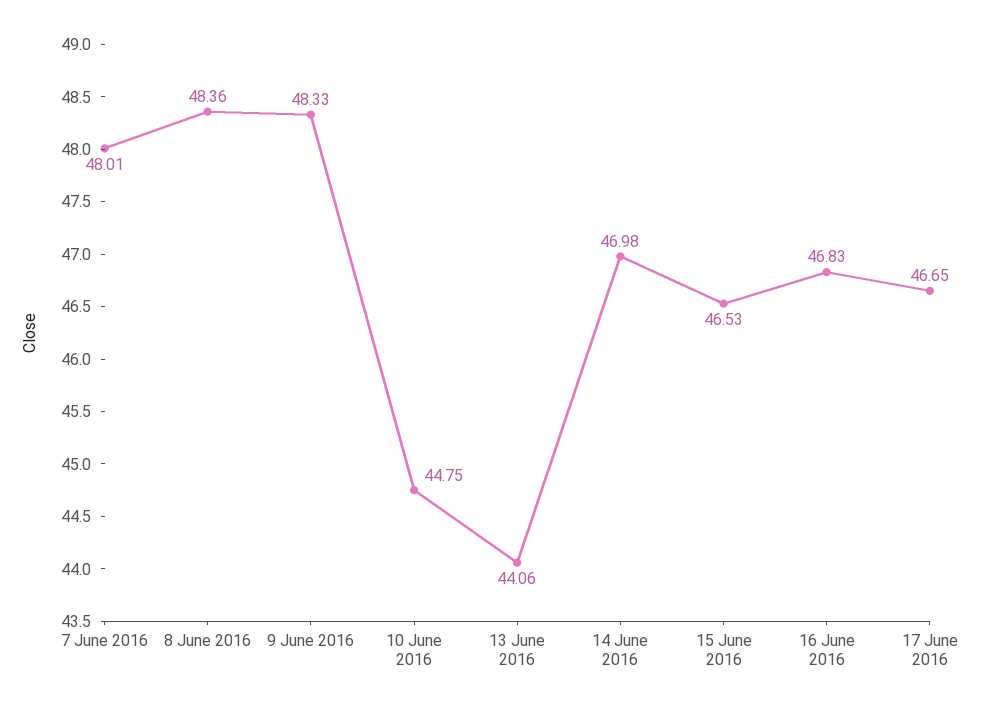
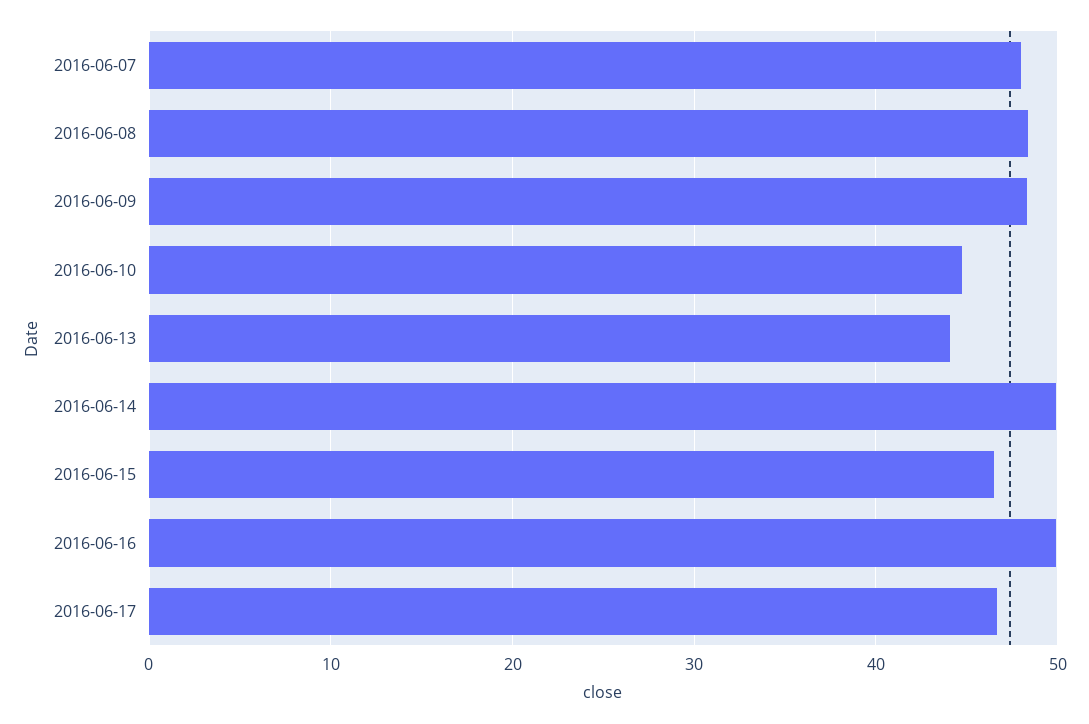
  {
    "7 June 2016": 48.01,
    "8 June 2016": 48.36,
    "9 June 2016": 48.33,
    "10 June 2016": 44.75,
    "13 June 2016": 44.06,
-   "14 June 2016": 46.98,
+   "14 June 2016": 50,
    "15 June 2016": 46.53,
-   "16 June 2016": 46.83,
+   "16 June 2016": 50,
    "17 June 2016": 46.65
  }

